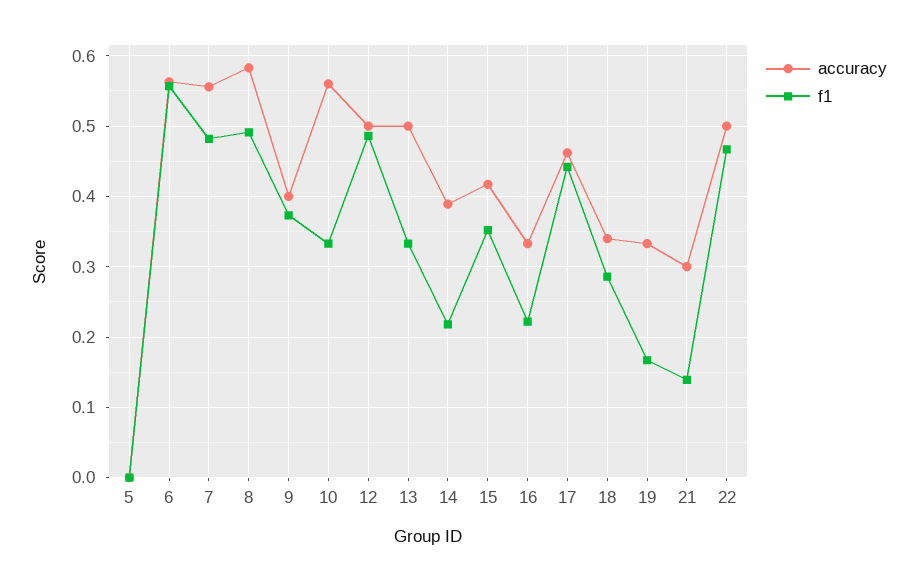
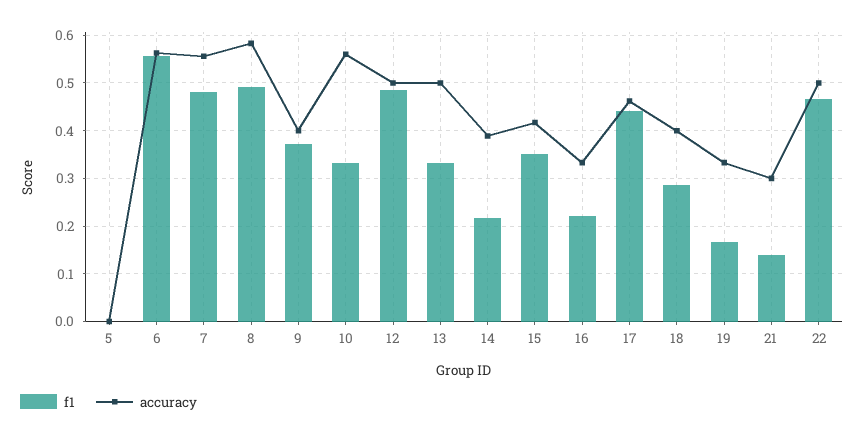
  {
    "accuracy": {
      "5": 0,
      "6": 0.56,
      "7": 0.56,
      "8": 0.58,
      "9": 0.4,
      "10": 0.56,
      "12": 0.5,
      "13": 0.5,
      "14": 0.39,
      "15": 0.42,
      "16": 0.33,
      "17": 0.46,
-     "18": 0.34,
+     "18": 0.4,
      "19": 0.33,
      "21": 0.3,
      "22": 0.5
    },
    "f1": {
      "5": 0,
      "6": 0.56,
      "7": 0.48,
      "8": 0.49,
      "9": 0.37,
      "10": 0.33,
      "12": 0.49,
      "13": 0.33,
      "14": 0.22,
      "15": 0.35,
      "16": 0.22,
      "17": 0.44,
      "18": 0.29,
      "19": 0.17,
      "21": 0.14,
      "22": 0.47
    }
  }

